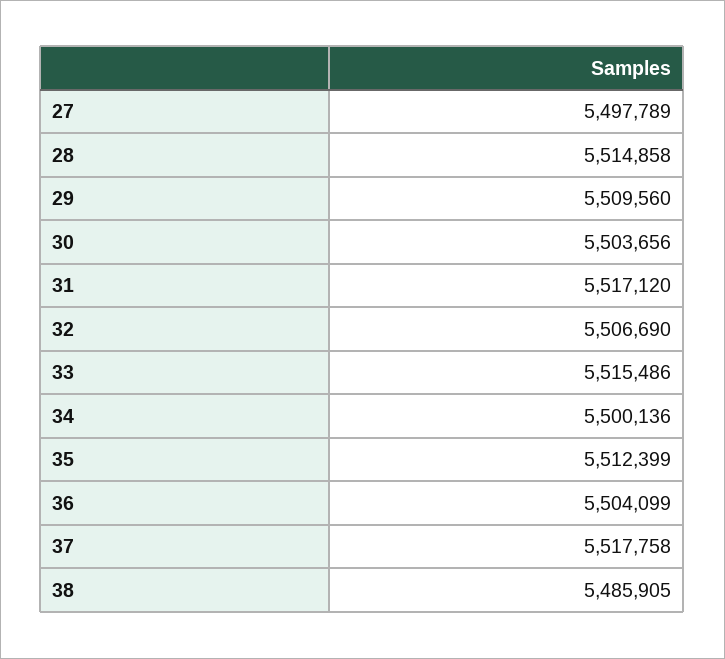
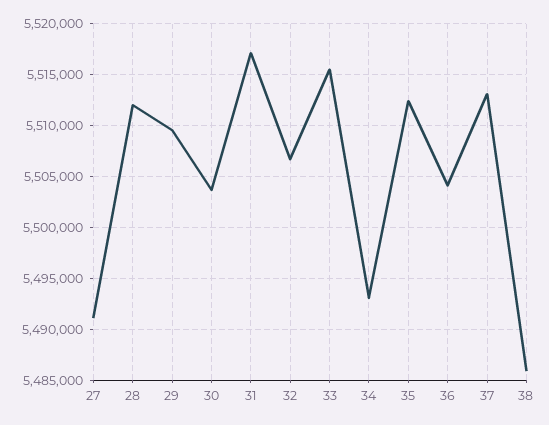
  {
-   "27": 5497789,
+   "27": 5491000,
-   "28": 5514858,
+   "28": 5512000,
    "29": 5509560,
    "30": 5503656,
    "31": 5517120,
    "32": 5506690,
    "33": 5515486,
-   "34": 5500136,
+   "34": 5493000,
    "35": 5512399,
    "36": 5504099,
-   "37": 5517758,
+   "37": 5513000,
    "38": 5485905
  }

